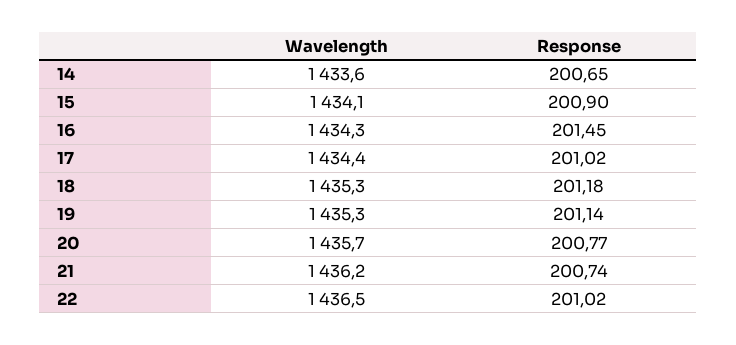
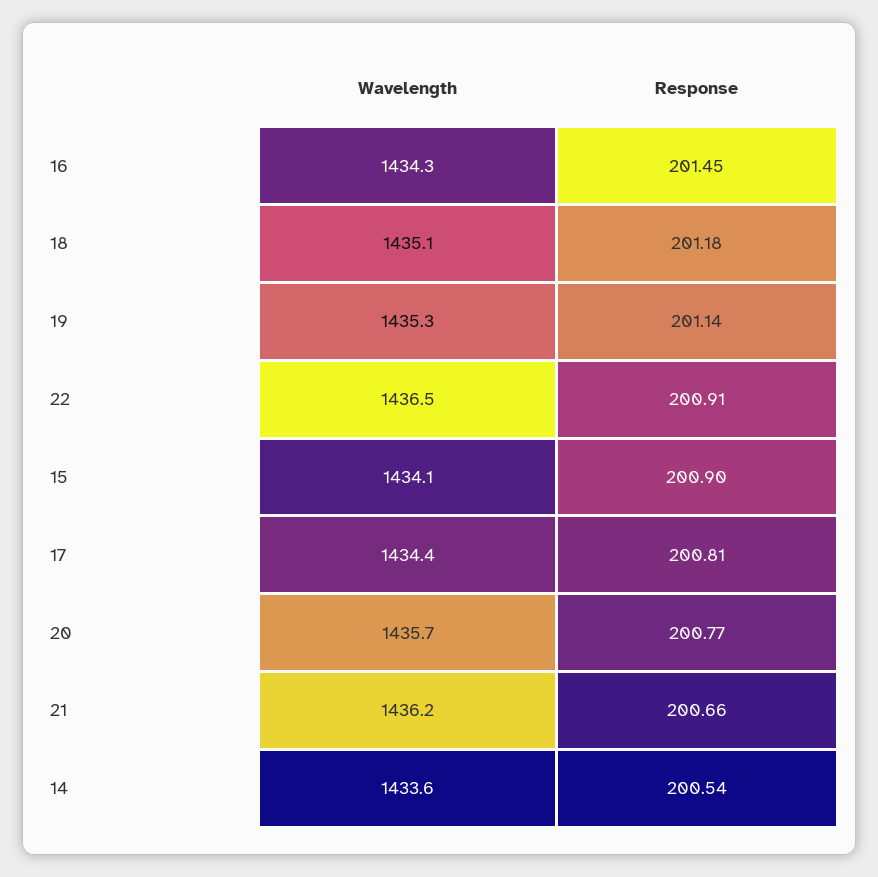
  {
    "Wavelength": {
      "14": 1433.6,
      "15": 1434.1,
      "16": 1434.3,
      "17": 1434.4,
-     "18": 1435.3,
+     "18": 1435.1,
      "19": 1435.3,
      "20": 1435.7,
      "21": 1436.2,
      "22": 1436.5
    },
    "Response": {
-     "14": 200.65,
+     "14": 200.54,
      "15": 200.9,
      "16": 201.45,
-     "17": 201.02,
+     "17": 200.81,
      "18": 201.18,
      "19": 201.14,
      "20": 200.77,
-     "21": 200.74,
+     "21": 200.66,
-     "22": 201.02
+     "22": 200.91
    }
  }

